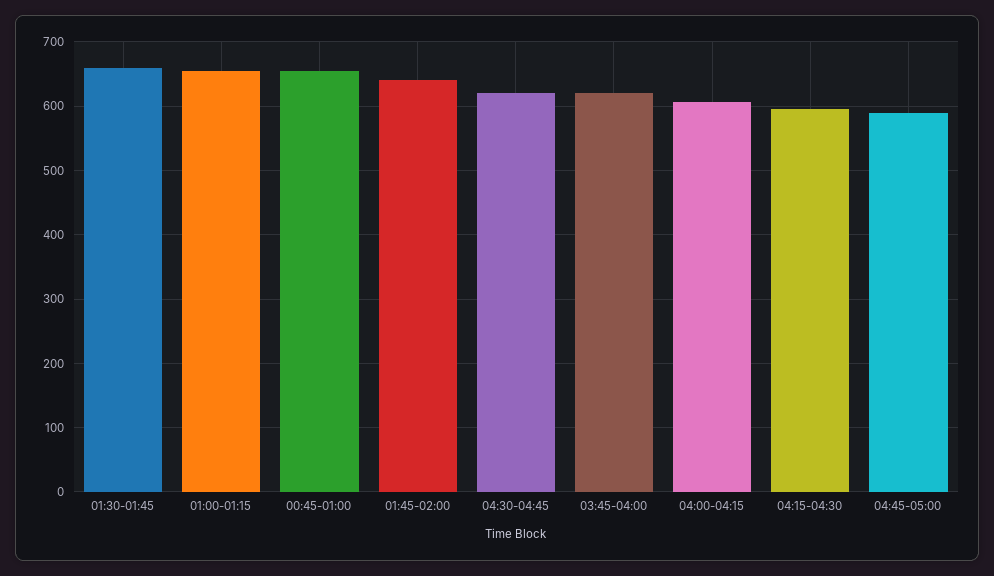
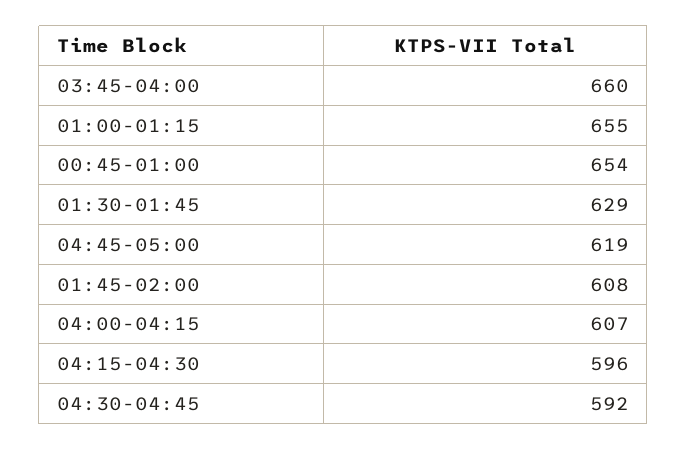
  {
-   "01:30-01:45": 660,
+   "01:30-01:45": 629,
    "01:00-01:15": 655,
    "00:45-01:00": 654,
-   "01:45-02:00": 640,
+   "01:45-02:00": 608,
-   "04:30-04:45": 620,
+   "04:30-04:45": 592,
-   "03:45-04:00": 620,
+   "03:45-04:00": 660,
    "04:00-04:15": 607,
    "04:15-04:30": 596,
-   "04:45-05:00": 590
+   "04:45-05:00": 619
  }

